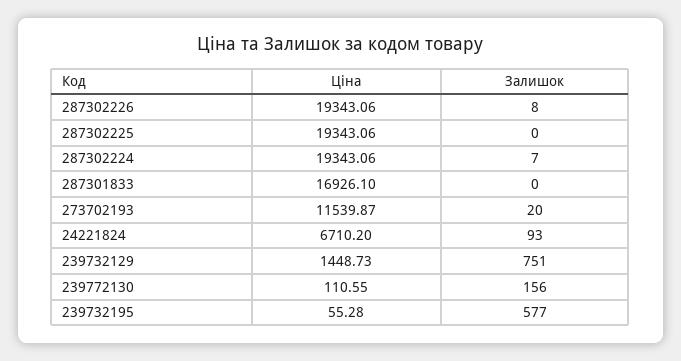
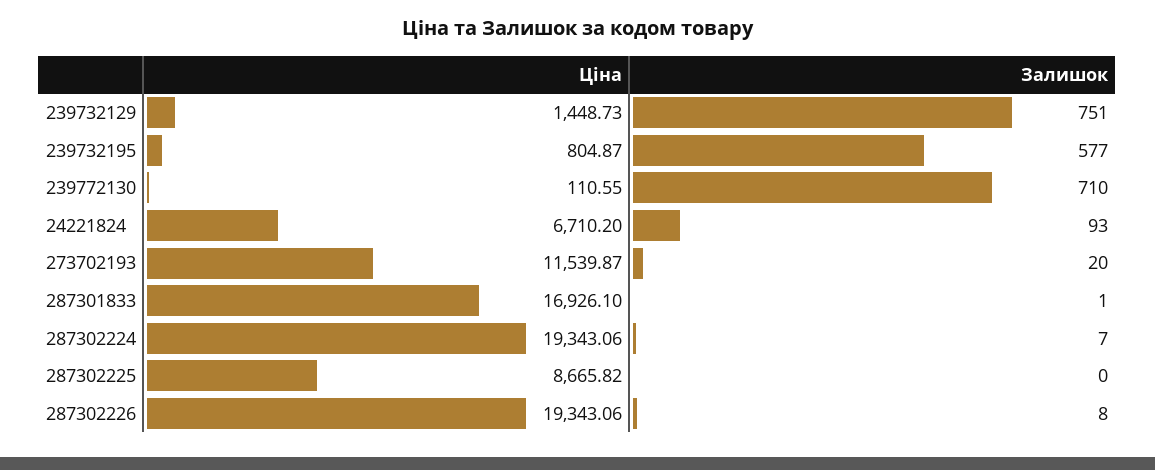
  {
    "Ціна": {
      "287302226": 19343.06,
-     "287302225": 19343.06,
+     "287302225": 8665.82,
      "287302224": 19343.06,
      "287301833": 16926.1,
      "273702193": 11539.87,
      "24221824": 6710.2,
      "239732129": 1448.73,
      "239772130": 110.55,
-     "239732195": 55.28
+     "239732195": 804.87
    },
    "Залишок": {
      "287302226": 8,
      "287302225": 0,
      "287302224": 7,
-     "287301833": 0,
+     "287301833": 1,
      "273702193": 20,
      "24221824": 93,
      "239732129": 751,
-     "239772130": 156,
+     "239772130": 710,
      "239732195": 577
    }
  }

